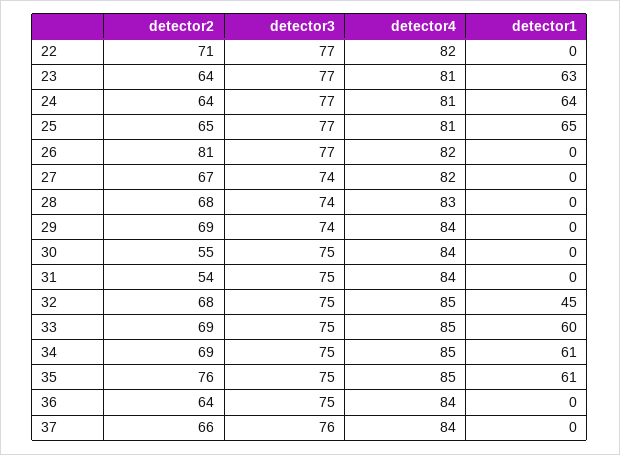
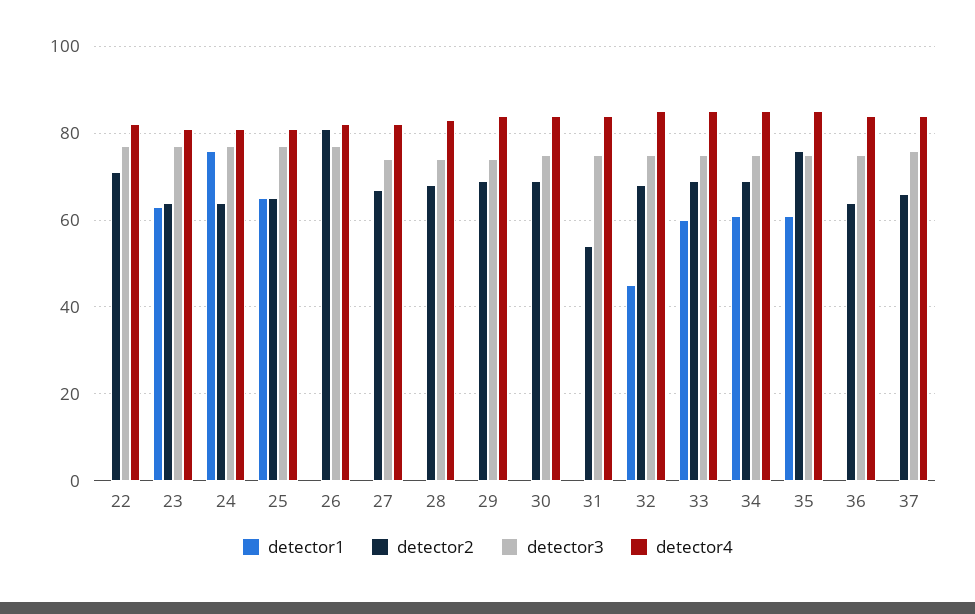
  {
    "detector2": {
      "22": 71,
      "23": 64,
      "24": 64,
      "25": 65,
      "26": 81,
      "27": 67,
      "28": 68,
      "29": 69,
-     "30": 55,
+     "30": 70,
      "31": 54,
      "32": 68,
      "33": 69,
      "34": 69,
      "35": 76,
      "36": 64,
      "37": 66
    },
    "detector3": {
      "22": 77,
      "23": 77,
      "24": 77,
      "25": 77,
      "26": 77,
      "27": 74,
      "28": 74,
      "29": 74,
      "30": 75,
      "31": 75,
      "32": 75,
      "33": 75,
      "34": 75,
      "35": 75,
      "36": 75,
      "37": 76
    },
    "detector4": {
      "22": 82,
      "23": 81,
      "24": 81,
      "25": 81,
      "26": 82,
      "27": 82,
      "28": 83,
      "29": 84,
      "30": 84,
      "31": 84,
      "32": 85,
      "33": 85,
      "34": 85,
      "35": 85,
      "36": 84,
      "37": 84
    },
    "detector1": {
      "22": 0,
      "23": 63,
-     "24": 64,
+     "24": 75,
      "25": 65,
      "26": 0,
      "27": 0,
      "28": 0,
      "29": 0,
      "30": 0,
      "31": 0,
      "32": 45,
      "33": 60,
      "34": 61,
      "35": 61,
      "36": 0,
      "37": 0
    }
  }

